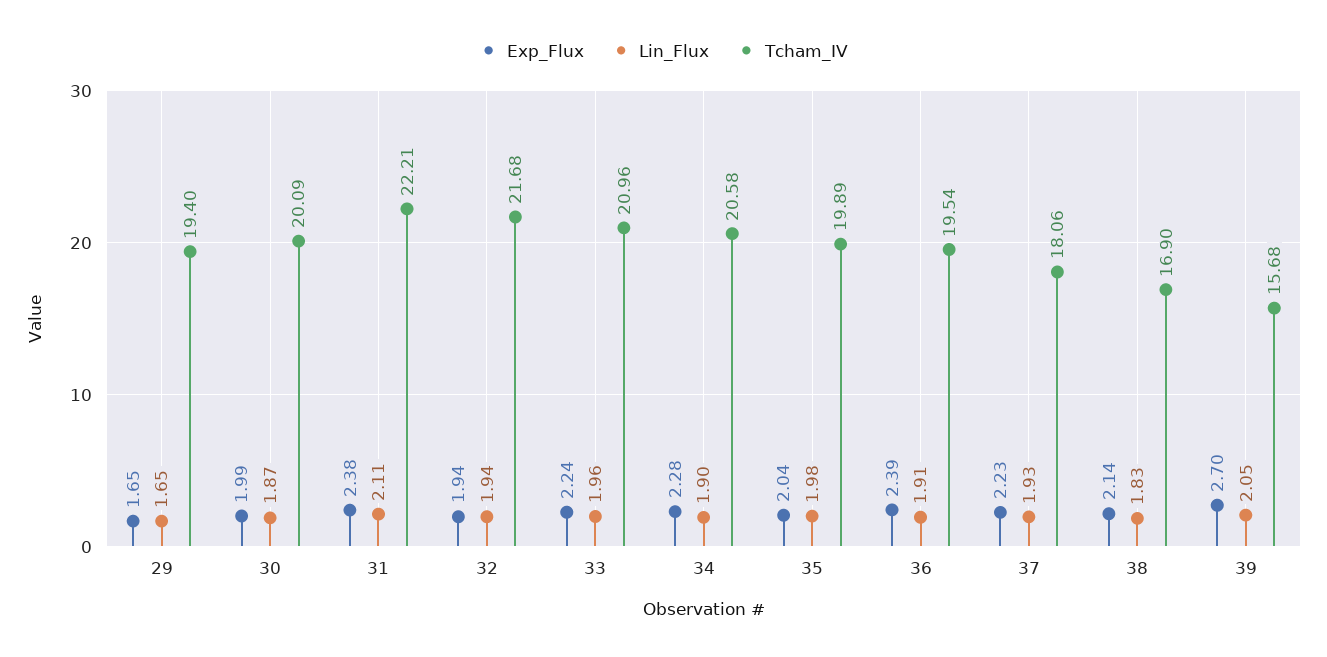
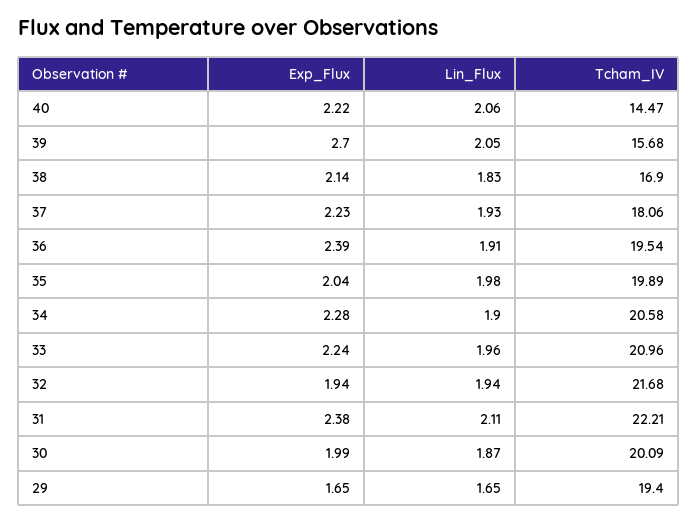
  {
    "Exp_Flux": {
      "29": 1.65,
      "30": 1.99,
      "31": 2.38,
      "32": 1.94,
      "33": 2.24,
      "34": 2.28,
      "35": 2.04,
      "36": 2.39,
      "37": 2.23,
      "38": 2.14,
-     "39": 2.7
+     "39": 2.7,
+     "40": 2.22
    },
    "Lin_Flux": {
      "29": 1.65,
      "30": 1.87,
      "31": 2.11,
      "32": 1.94,
      "33": 1.96,
      "34": 1.9,
      "35": 1.98,
      "36": 1.91,
      "37": 1.93,
      "38": 1.83,
-     "39": 2.05
+     "39": 2.05,
+     "40": 2.06
    },
    "Tcham_IV": {
      "29": 19.4,
      "30": 20.09,
      "31": 22.21,
      "32": 21.68,
      "33": 20.96,
      "34": 20.58,
      "35": 19.89,
      "36": 19.54,
      "37": 18.06,
      "38": 16.9,
-     "39": 15.68
+     "39": 15.68,
+     "40": 14.47
    }
  }

